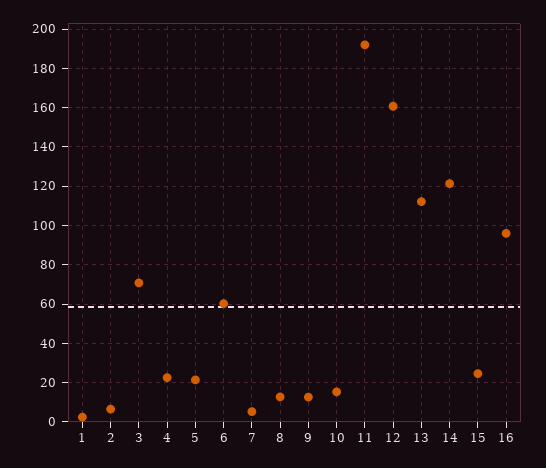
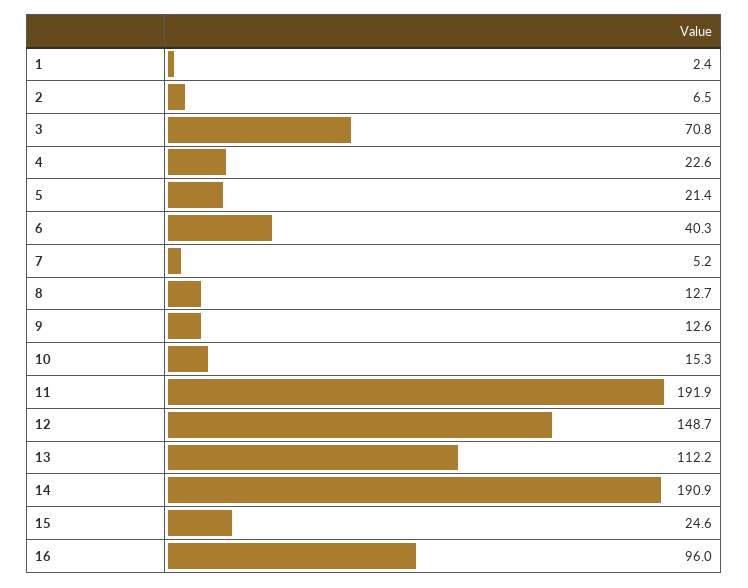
  {
    "1": 2.4,
    "2": 6.5,
    "3": 70.8,
    "4": 22.6,
    "5": 21.4,
-   "6": 60,
+   "6": 40.3,
    "7": 5.2,
    "8": 12.7,
    "9": 12.6,
    "10": 15.3,
    "11": 191.9,
-   "12": 160,
+   "12": 148.7,
    "13": 112.2,
-   "14": 120,
+   "14": 190.9,
    "15": 24.6,
    "16": 96
  }

